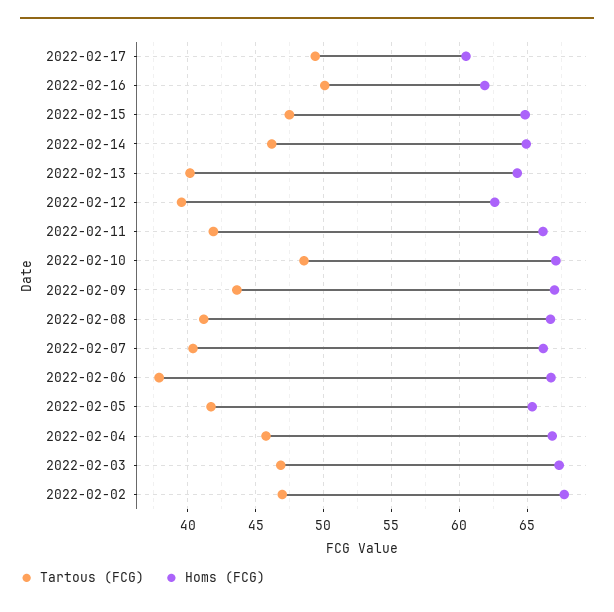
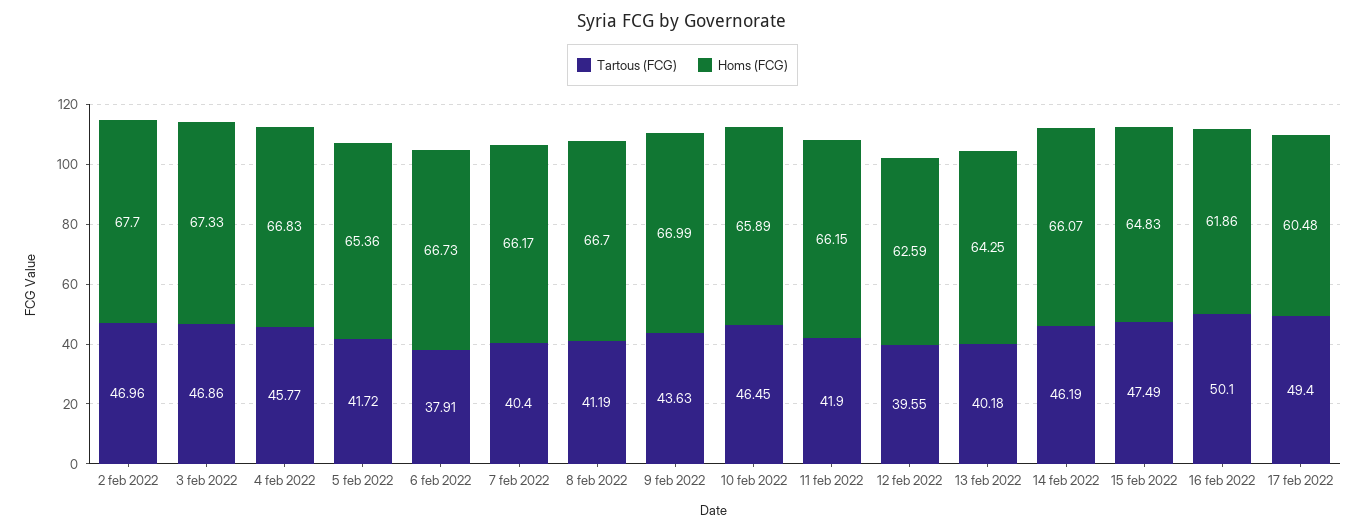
  {
    "Tartous (FCG)": {
      "2022-02-17": 49.4,
      "2022-02-16": 50.1,
      "2022-02-15": 47.49,
      "2022-02-14": 46.19,
      "2022-02-13": 40.18,
      "2022-02-12": 39.55,
      "2022-02-11": 41.9,
-     "2022-02-10": 48.5,
+     "2022-02-10": 46.45,
      "2022-02-09": 43.63,
      "2022-02-08": 41.19,
      "2022-02-07": 40.4,
      "2022-02-06": 37.91,
      "2022-02-05": 41.72,
      "2022-02-04": 45.77,
      "2022-02-03": 46.86,
      "2022-02-02": 46.96
    },
    "Homs (FCG)": {
      "2022-02-17": 60.48,
      "2022-02-16": 61.86,
      "2022-02-15": 64.83,
-     "2022-02-14": 65,
+     "2022-02-14": 66.07,
      "2022-02-13": 64.25,
      "2022-02-12": 62.59,
      "2022-02-11": 66.15,
-     "2022-02-10": 67,
+     "2022-02-10": 65.89,
      "2022-02-09": 66.99,
      "2022-02-08": 66.7,
      "2022-02-07": 66.17,
      "2022-02-06": 66.73,
      "2022-02-05": 65.36,
      "2022-02-04": 66.83,
      "2022-02-03": 67.33,
      "2022-02-02": 67.7
    }
  }

